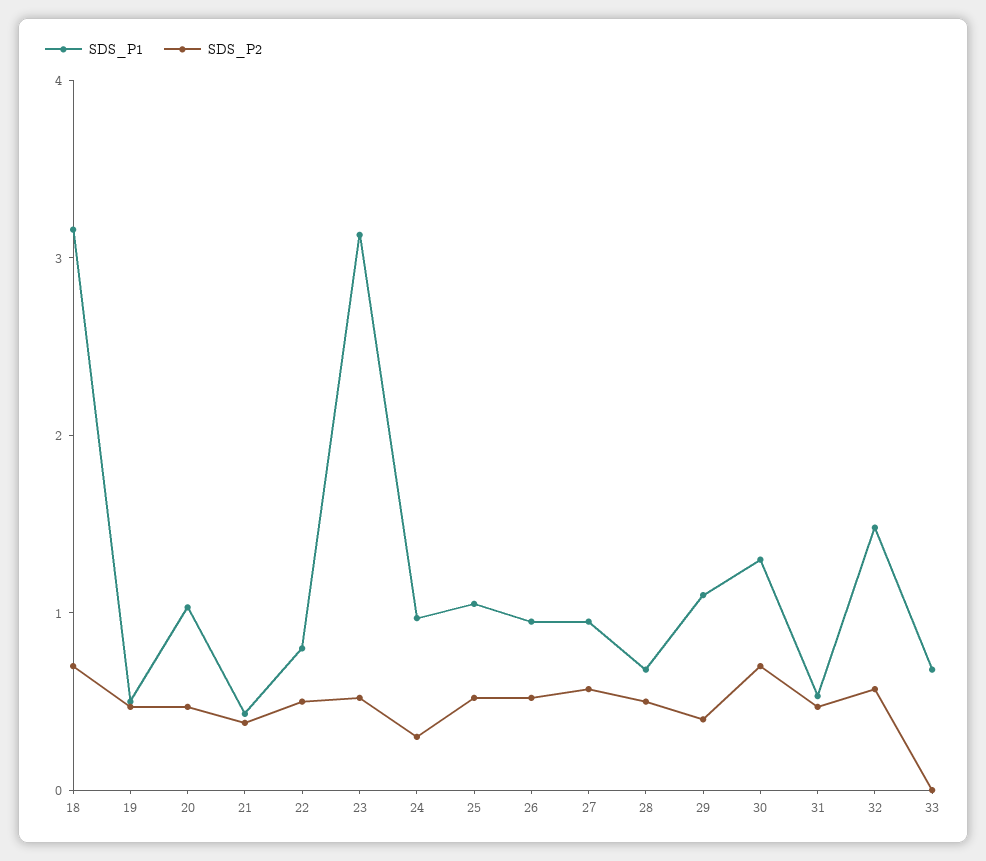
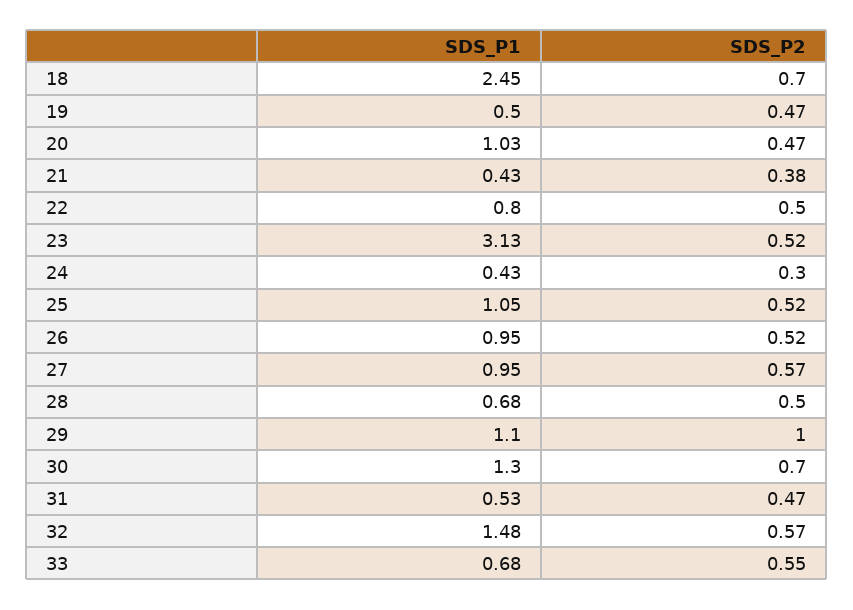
  {
    "SDS_P1": {
-     "18": 3.2,
+     "18": 2.45,
      "19": 0.5,
      "20": 1.03,
      "21": 0.43,
      "22": 0.8,
      "23": 3.13,
-     "24": 1,
+     "24": 0.43,
      "25": 1.05,
      "26": 0.95,
      "27": 0.95,
      "28": 0.68,
      "29": 1.1,
      "30": 1.3,
      "31": 0.53,
      "32": 1.48,
      "33": 0.68
    },
    "SDS_P2": {
      "18": 0.7,
      "19": 0.47,
      "20": 0.47,
      "21": 0.38,
      "22": 0.5,
      "23": 0.52,
      "24": 0.3,
      "25": 0.52,
      "26": 0.52,
      "27": 0.57,
      "28": 0.5,
-     "29": 0.4,
+     "29": 1,
      "30": 0.7,
      "31": 0.47,
      "32": 0.57,
-     "33": 0
+     "33": 0.55
    }
  }

